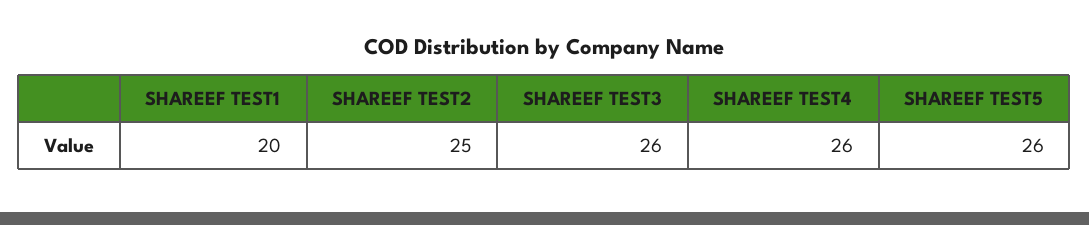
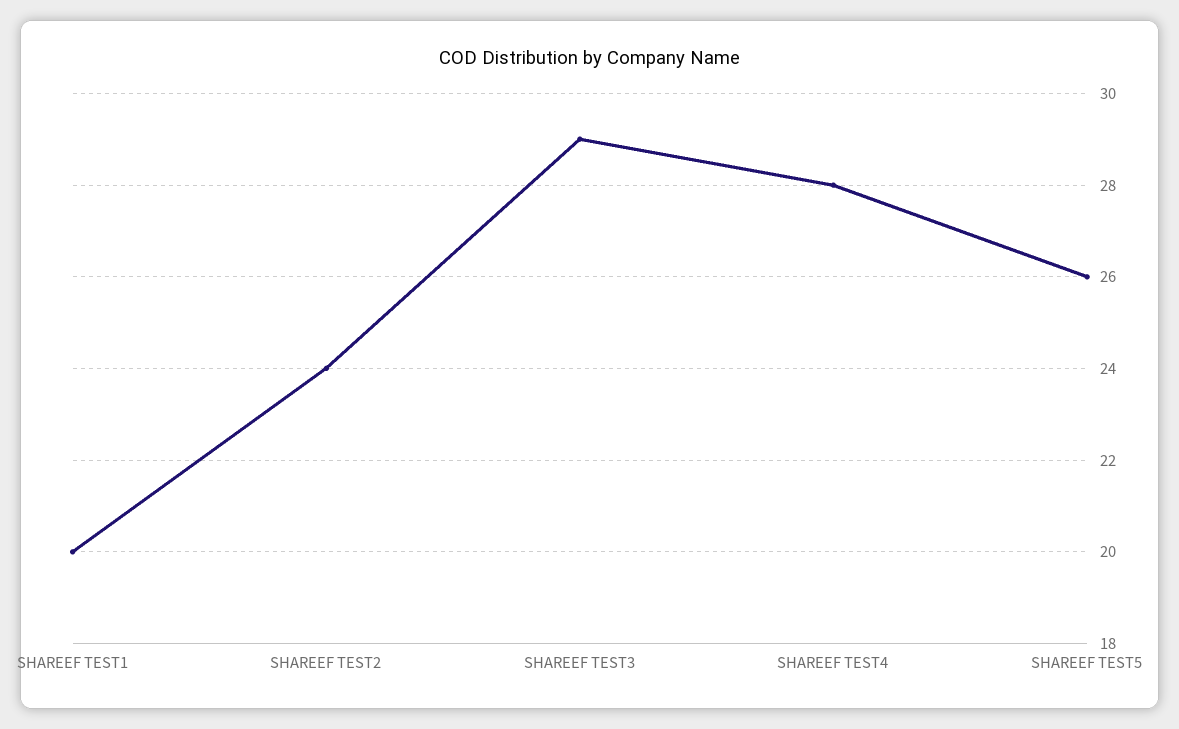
  {
    "SHAREEF TEST1": 20,
-   "SHAREEF TEST2": 25,
+   "SHAREEF TEST2": 24,
-   "SHAREEF TEST3": 26,
+   "SHAREEF TEST3": 29,
-   "SHAREEF TEST4": 26,
+   "SHAREEF TEST4": 28,
    "SHAREEF TEST5": 26
  }

